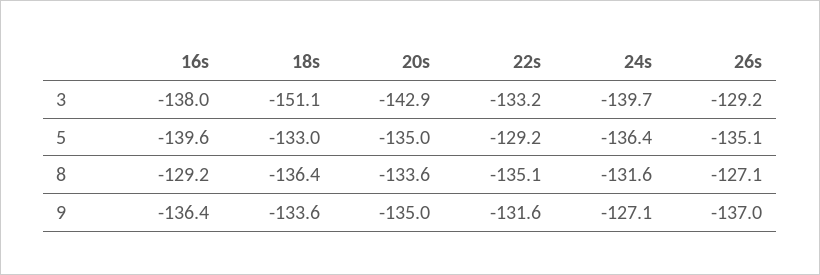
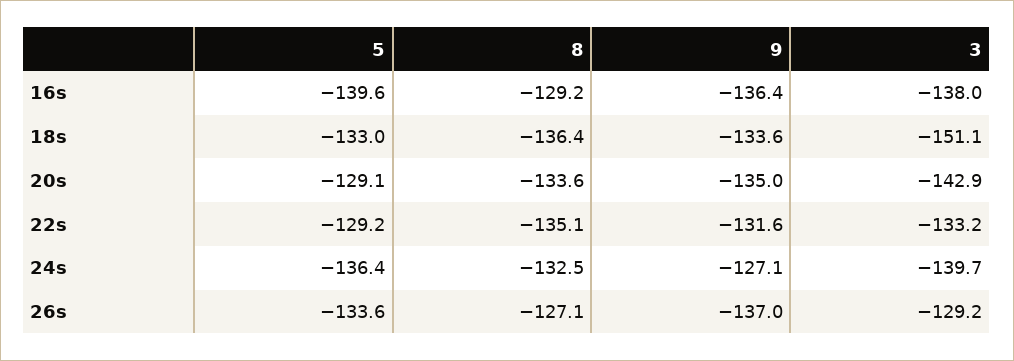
  {
    "16s": {
      "3": -138,
      "5": -139.6,
      "8": -129.2,
      "9": -136.4
    },
    "18s": {
      "3": -151.1,
      "5": -133,
      "8": -136.4,
      "9": -133.6
    },
    "20s": {
      "3": -142.9,
-     "5": -135,
+     "5": -129.1,
      "8": -133.6,
      "9": -135
    },
    "22s": {
      "3": -133.2,
      "5": -129.2,
      "8": -135.1,
      "9": -131.6
    },
    "24s": {
      "3": -139.7,
      "5": -136.4,
-     "8": -131.6,
+     "8": -132.5,
      "9": -127.1
    },
    "26s": {
      "3": -129.2,
-     "5": -135.1,
+     "5": -133.6,
      "8": -127.1,
      "9": -137
    }
  }

